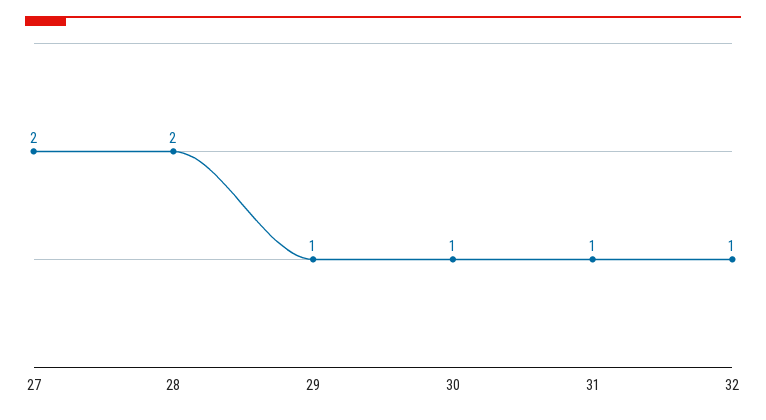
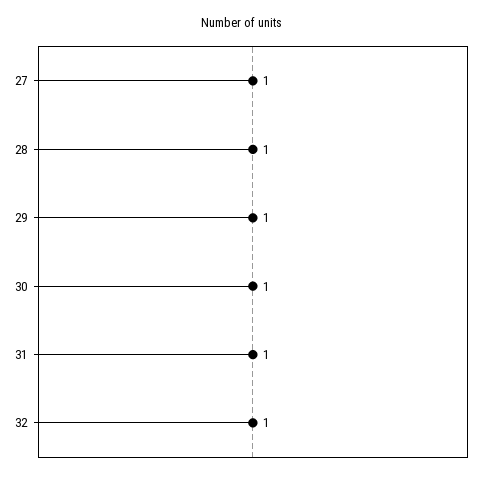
  {
-   "27": 2,
+   "27": 1,
-   "28": 2,
+   "28": 1,
    "29": 1,
    "30": 1,
    "31": 1,
    "32": 1
  }

